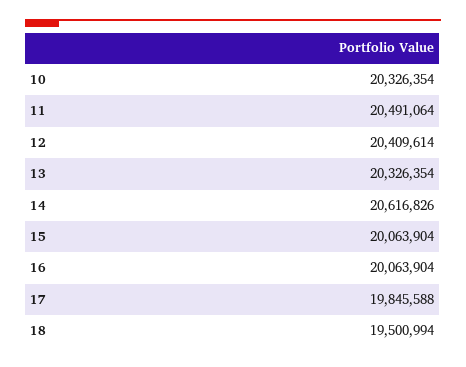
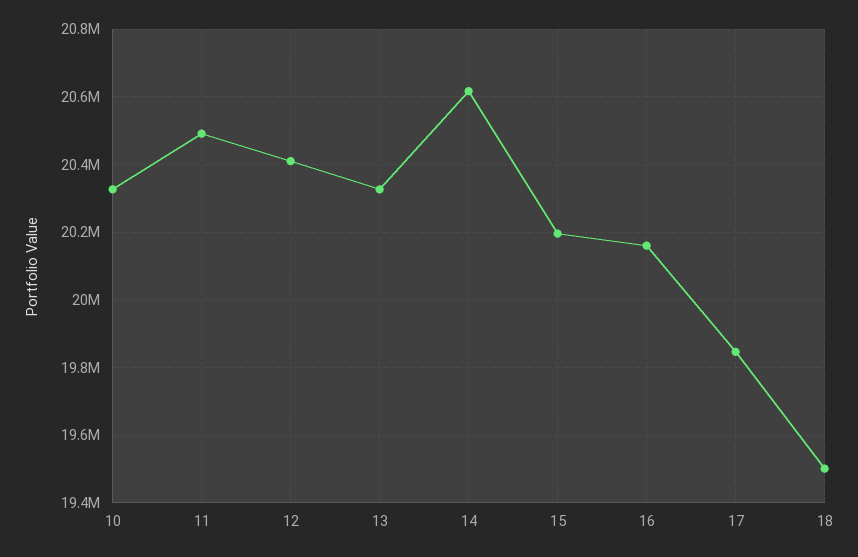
  {
    "10": 20326354,
    "11": 20491064,
    "12": 20409614,
    "13": 20326354,
    "14": 20616826,
-   "15": 20063904,
+   "15": 20200000,
-   "16": 20063904,
+   "16": 20160000,
    "17": 19845588,
    "18": 19500994
  }

